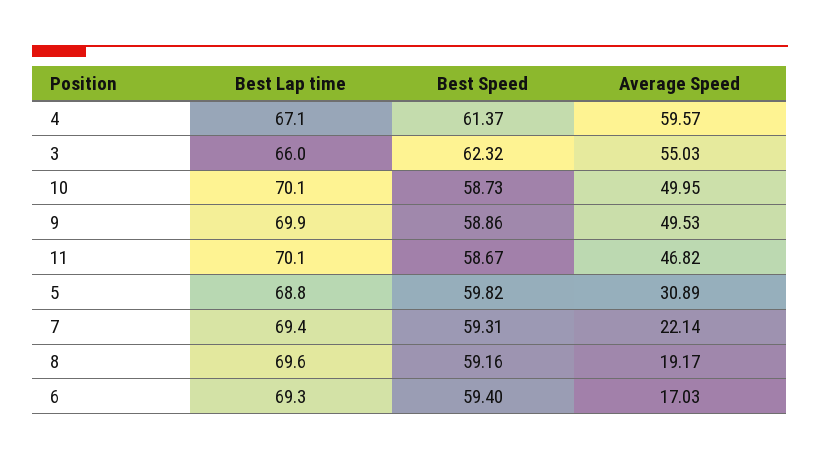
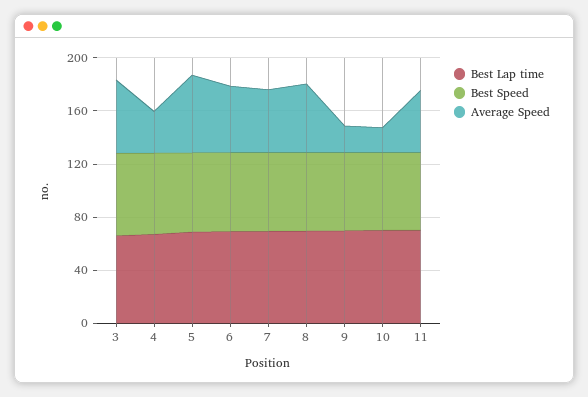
  {
    "Best Lap time": {
      "4": 67.1,
      "3": 66,
      "10": 70.1,
      "9": 69.9,
      "11": 70.1,
      "5": 68.8,
      "7": 69.4,
      "8": 69.6,
      "6": 69.3
    },
    "Best Speed": {
      "4": 61.37,
      "3": 62.32,
      "10": 58.73,
      "9": 58.86,
      "11": 58.67,
      "5": 59.82,
      "7": 59.31,
      "8": 59.16,
      "6": 59.4
    },
    "Average Speed": {
-     "4": 59.57,
+     "4": 30,
      "3": 55.03,
-     "10": 49.95,
+     "10": 20,
-     "9": 49.53,
+     "9": 20,
      "11": 46.82,
-     "5": 30.89,
+     "5": 60,
-     "7": 22.14,
+     "7": 50,
-     "8": 19.17,
+     "8": 50,
-     "6": 17.03
+     "6": 50
    }
  }

